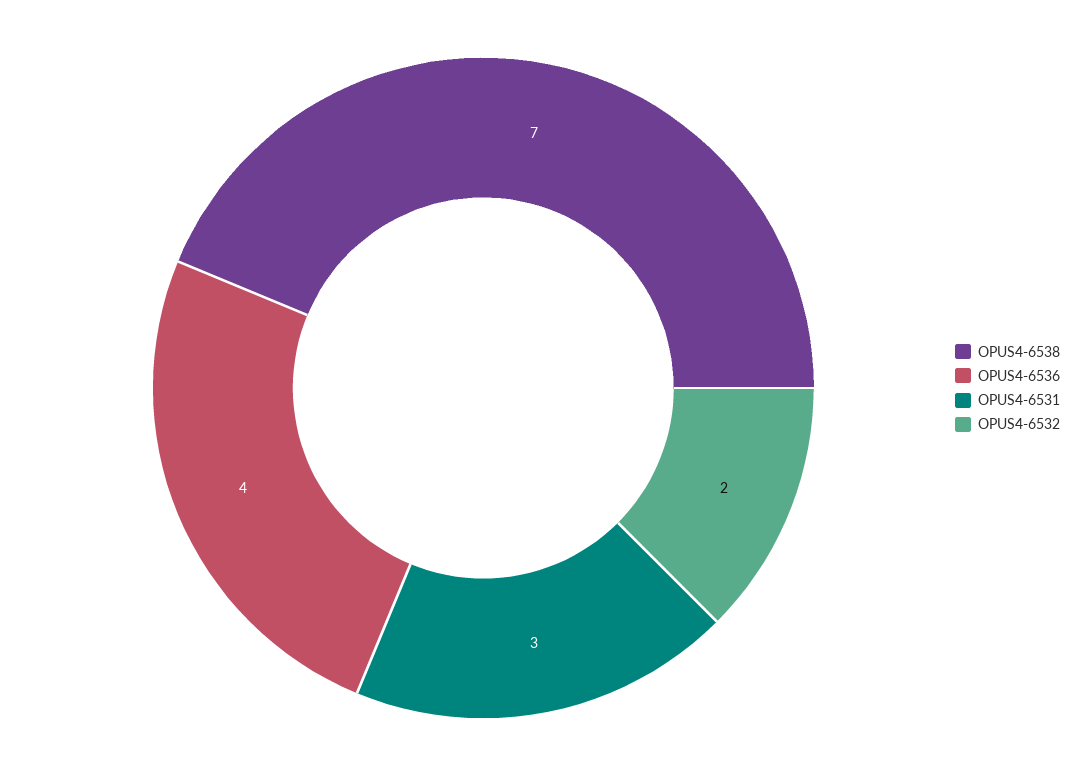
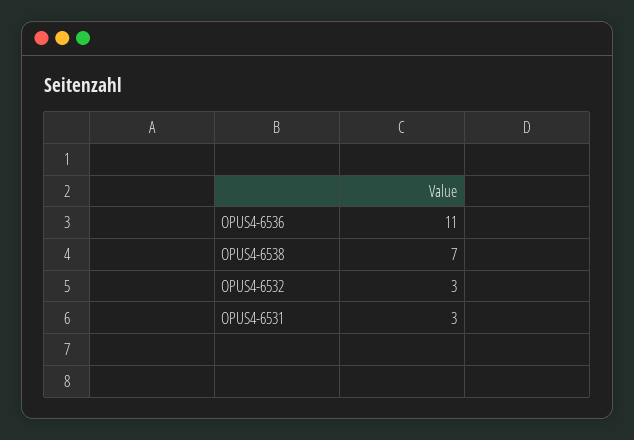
  {
    "OPUS4-6538": 7,
-   "OPUS4-6536": 4,
+   "OPUS4-6536": 11,
    "OPUS4-6531": 3,
-   "OPUS4-6532": 2
+   "OPUS4-6532": 3
  }

